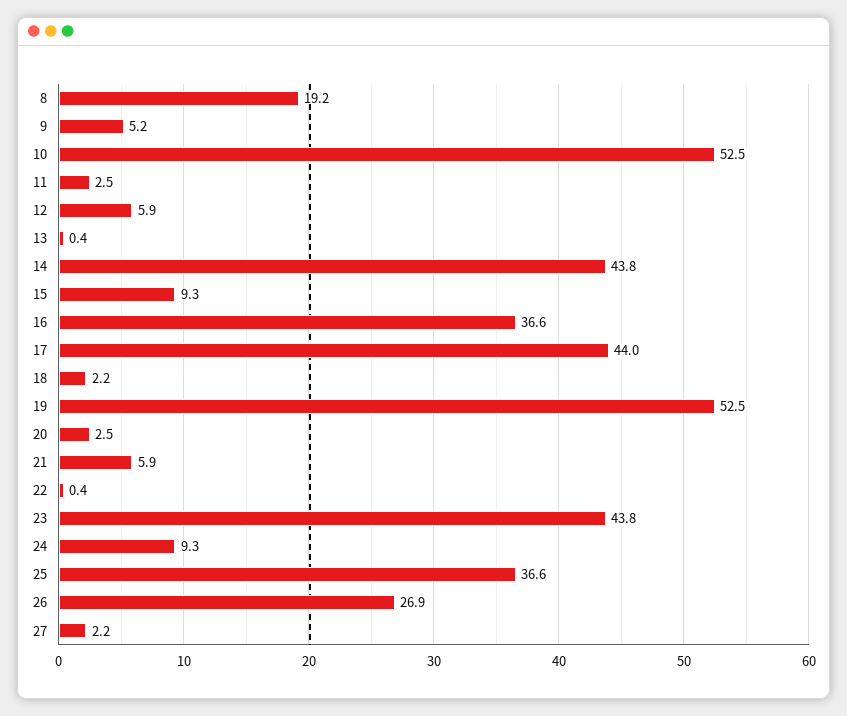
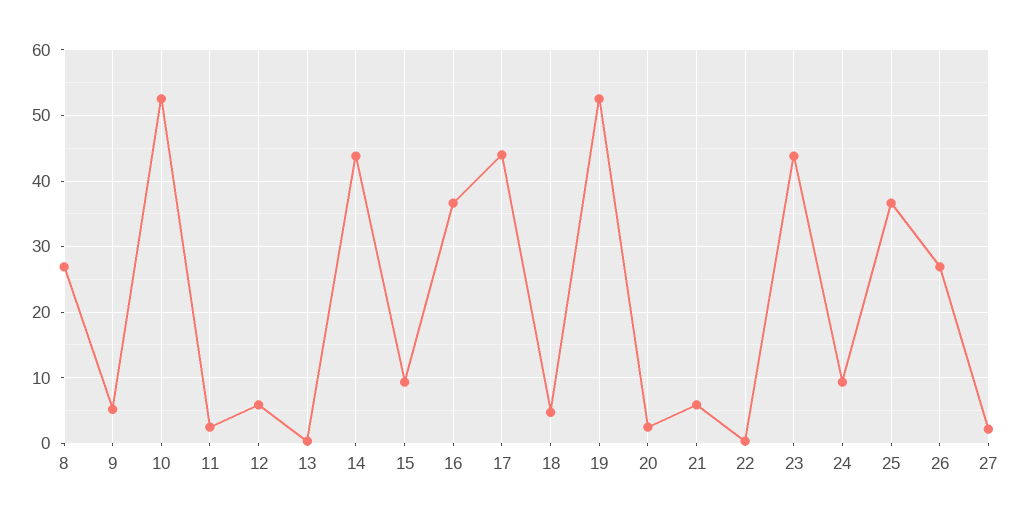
  {
-   "8": 19.2,
+   "8": 27,
    "9": 5.2,
    "10": 52.5,
    "11": 2.5,
    "12": 5.9,
    "13": 0.4,
    "14": 43.8,
    "15": 9.3,
    "16": 36.6,
    "17": 44,
-   "18": 2.2,
+   "18": 5,
    "19": 52.5,
    "20": 2.5,
    "21": 5.9,
    "22": 0.4,
    "23": 43.8,
    "24": 9.3,
    "25": 36.6,
    "26": 26.9,
    "27": 2.2
  }

